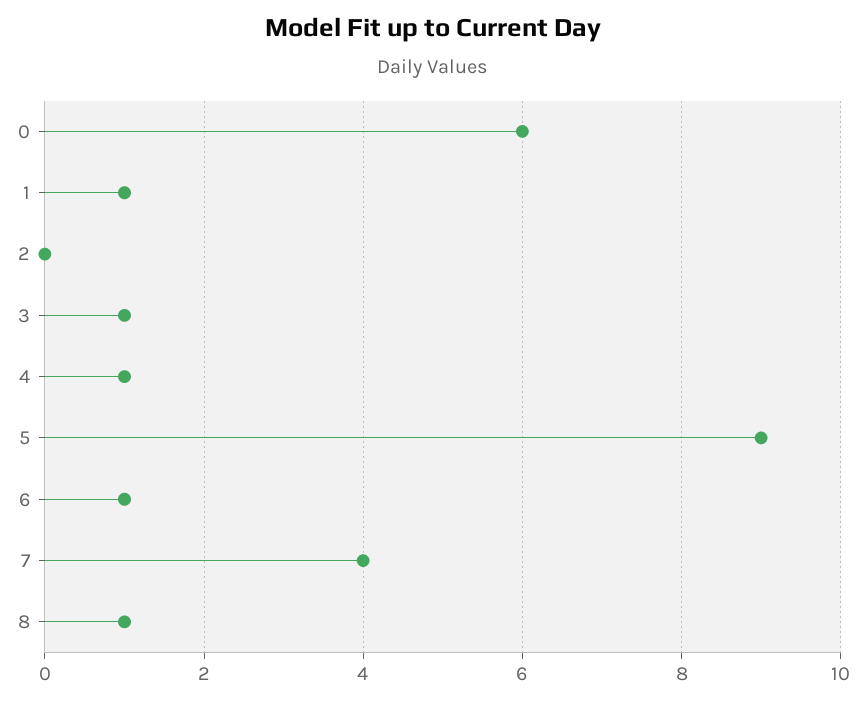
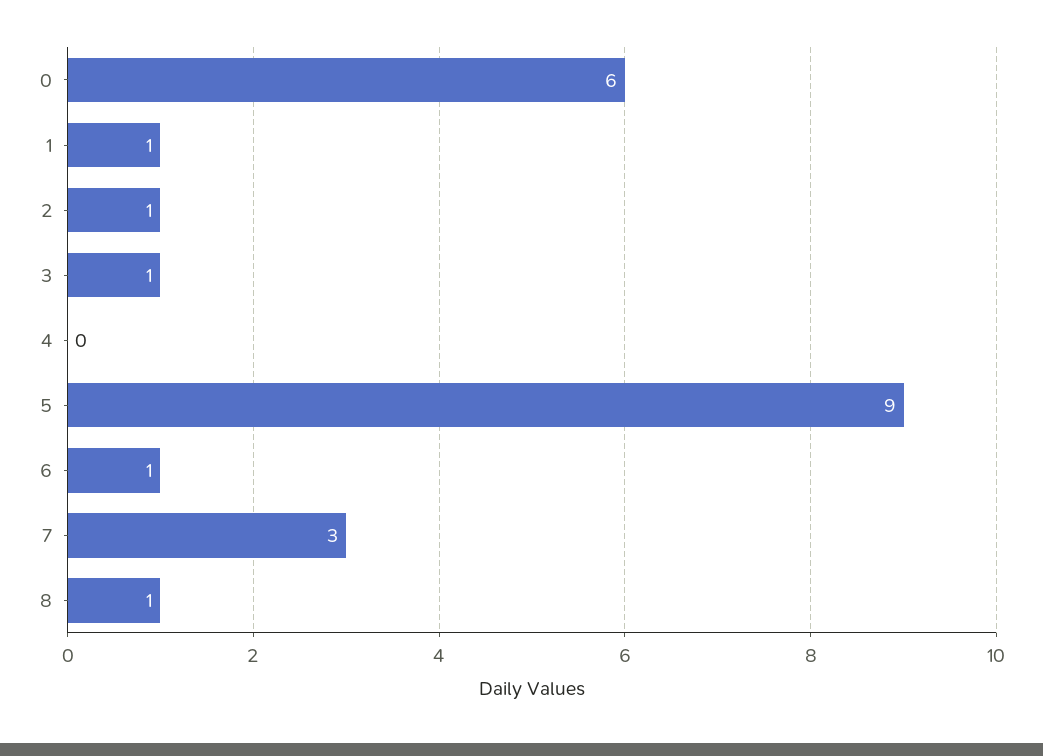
  {
    "0": 6,
    "1": 1,
-   "2": 0,
+   "2": 1,
    "3": 1,
-   "4": 1,
+   "4": 0,
    "5": 9,
    "6": 1,
-   "7": 4,
+   "7": 3,
    "8": 1
  }

